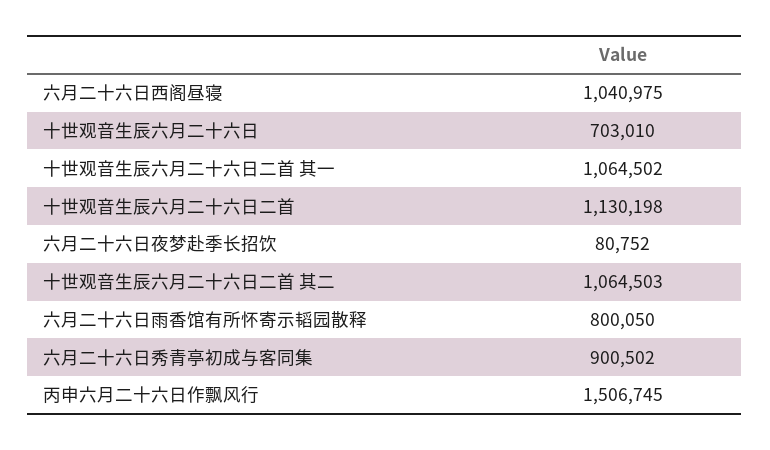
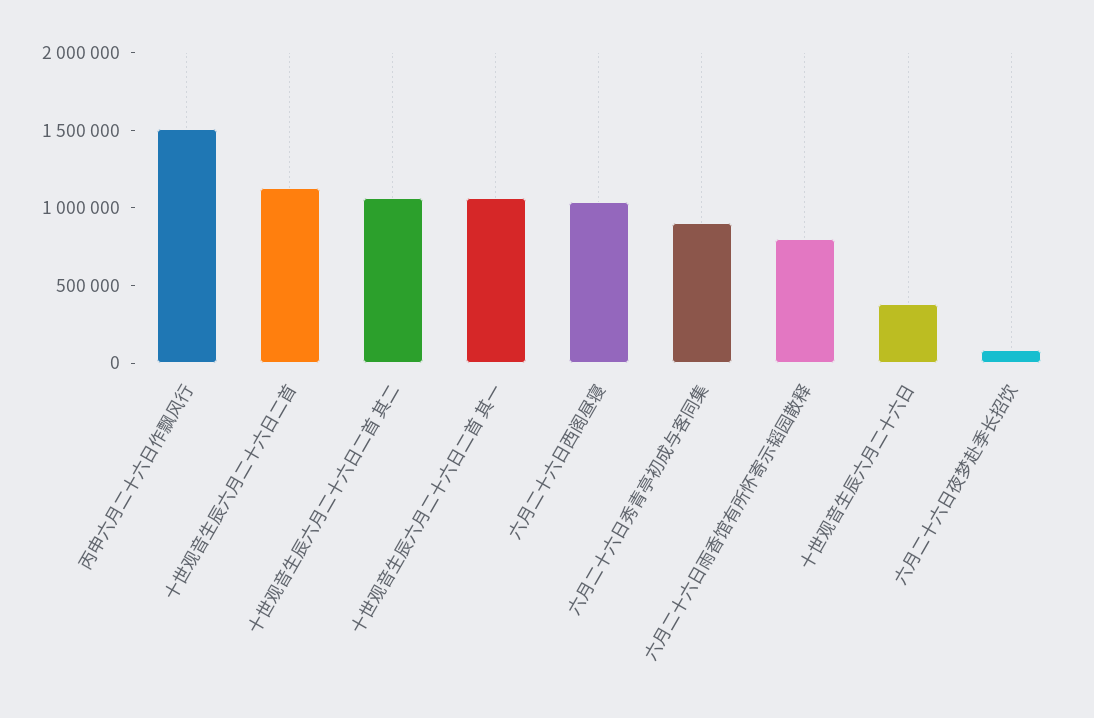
  {
    "六月二十六日西阁昼寝": 1040975,
-   "十世观音生辰六月二十六日": 703010,
+   "十世观音生辰六月二十六日": 400000,
    "十世观音生辰六月二十六日二首 其一": 1064502,
    "十世观音生辰六月二十六日二首": 1130198,
    "六月二十六日夜梦赴季长招饮": 80752,
    "十世观音生辰六月二十六日二首 其二": 1064503,
    "六月二十六日雨香馆有所怀寄示韬园散释": 800050,
    "六月二十六日秀青亭初成与客同集": 900502,
    "丙申六月二十六日作飘风行": 1506745
  }

